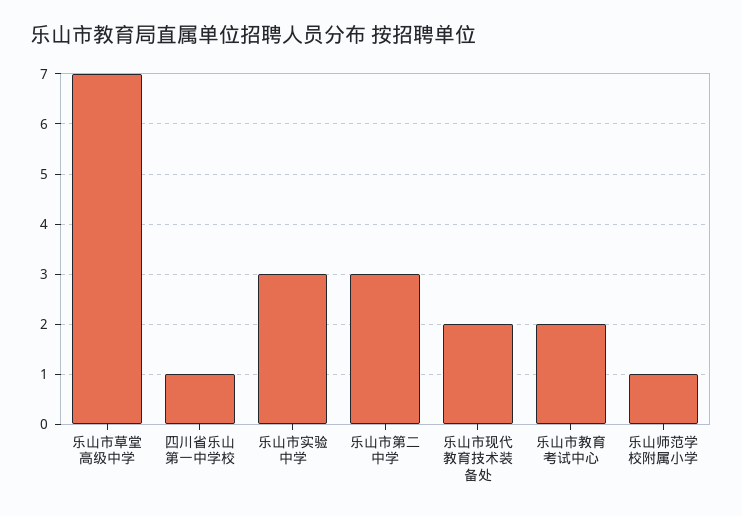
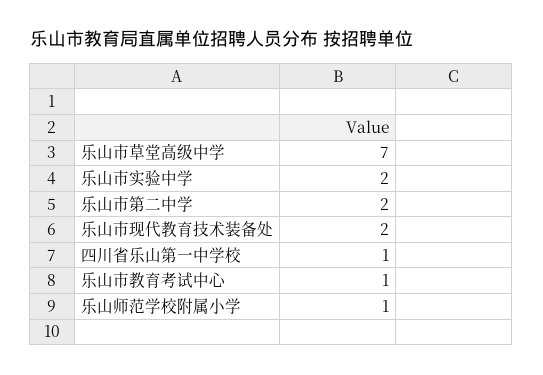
  {
    "乐山市草堂高级中学": 7,
    "四川省乐山第一中学校": 1,
-   "乐山市实验中学": 3,
+   "乐山市实验中学": 2,
-   "乐山市第二中学": 3,
+   "乐山市第二中学": 2,
    "乐山市现代教育技术装备处": 2,
-   "乐山市教育考试中心": 2,
+   "乐山市教育考试中心": 1,
    "乐山师范学校附属小学": 1
  }

